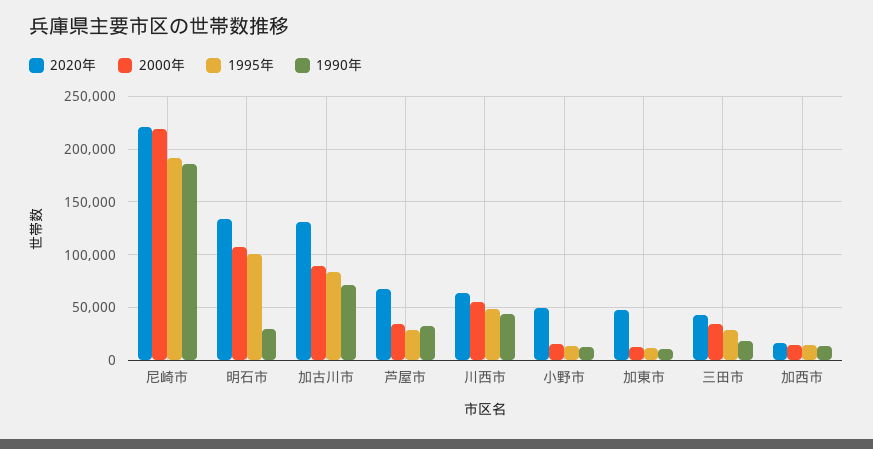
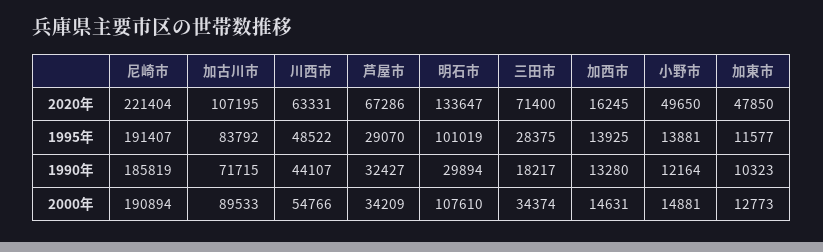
  {
    "2020年": {
      "尼崎市": 221404,
      "明石市": 133647,
-     "加古川市": 130000,
+     "加古川市": 107195,
      "芦屋市": 67286,
      "川西市": 63331,
      "小野市": 49650,
      "加東市": 47850,
-     "三田市": 40000,
+     "三田市": 71400,
      "加西市": 16245
    },
    "2000年": {
-     "尼崎市": 220000,
+     "尼崎市": 190894,
      "明石市": 107610,
      "加古川市": 89533,
      "芦屋市": 34209,
      "川西市": 54766,
      "小野市": 14881,
      "加東市": 12773,
      "三田市": 34374,
      "加西市": 14631
    },
    "1995年": {
      "尼崎市": 191407,
      "明石市": 101019,
      "加古川市": 83792,
      "芦屋市": 29070,
      "川西市": 48522,
      "小野市": 13881,
      "加東市": 11577,
      "三田市": 28375,
      "加西市": 13925
    },
    "1990年": {
      "尼崎市": 185819,
      "明石市": 29894,
      "加古川市": 71715,
      "芦屋市": 32427,
      "川西市": 44107,
      "小野市": 12164,
      "加東市": 10323,
      "三田市": 18217,
      "加西市": 13280
    }
  }

